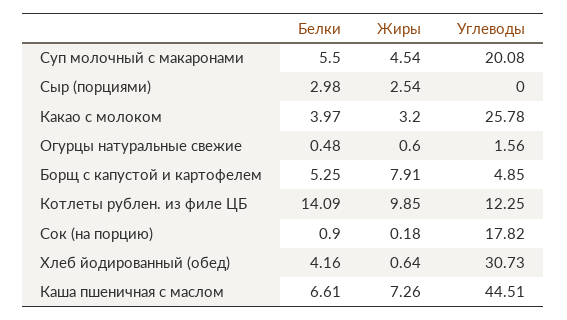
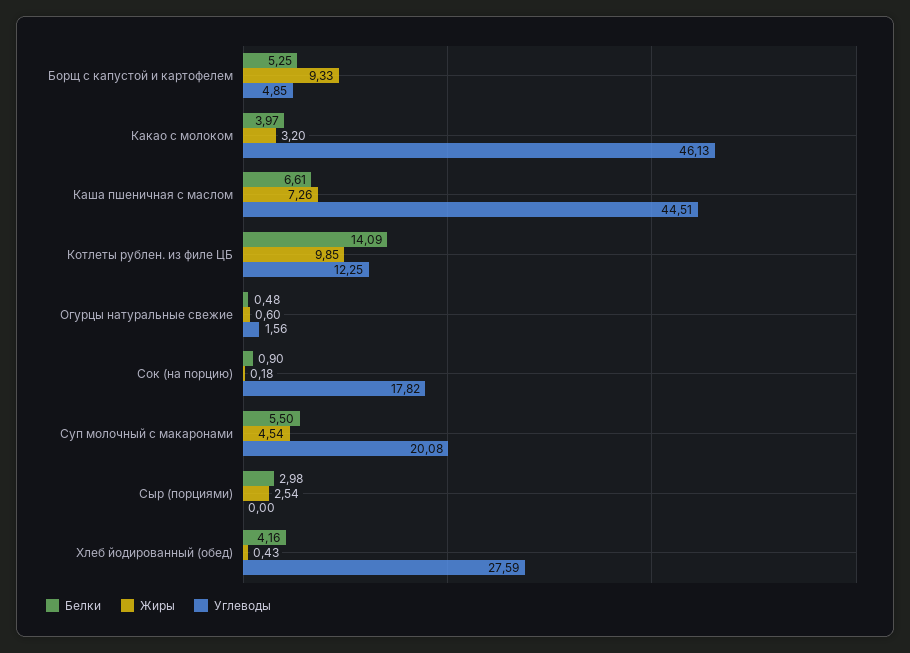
  {
    "Белки": {
      "Суп молочный с макаронами": 5.5,
      "Сыр (порциями)": 2.98,
      "Какао с молоком": 3.97,
      "Огурцы натуральные свежие": 0.48,
      "Борщ с капустой и картофелем": 5.25,
      "Котлеты рублен. из филе ЦБ": 14.09,
      "Сок (на порцию)": 0.9,
      "Хлеб йодированный (обед)": 4.16,
      "Каша пшеничная с маслом": 6.61
    },
    "Жиры": {
      "Суп молочный с макаронами": 4.54,
      "Сыр (порциями)": 2.54,
      "Какао с молоком": 3.2,
      "Огурцы натуральные свежие": 0.6,
-     "Борщ с капустой и картофелем": 7.91,
+     "Борщ с капустой и картофелем": 9.33,
      "Котлеты рублен. из филе ЦБ": 9.85,
      "Сок (на порцию)": 0.18,
-     "Хлеб йодированный (обед)": 0.64,
+     "Хлеб йодированный (обед)": 0.43,
      "Каша пшеничная с маслом": 7.26
    },
    "Углеводы": {
      "Суп молочный с макаронами": 20.08,
      "Сыр (порциями)": 0,
-     "Какао с молоком": 25.78,
+     "Какао с молоком": 46.13,
      "Огурцы натуральные свежие": 1.56,
      "Борщ с капустой и картофелем": 4.85,
      "Котлеты рублен. из филе ЦБ": 12.25,
      "Сок (на порцию)": 17.82,
-     "Хлеб йодированный (обед)": 30.73,
+     "Хлеб йодированный (обед)": 27.59,
      "Каша пшеничная с маслом": 44.51
    }
  }

